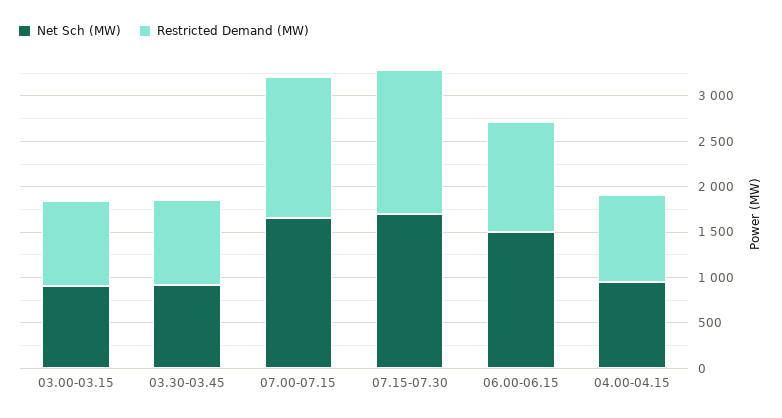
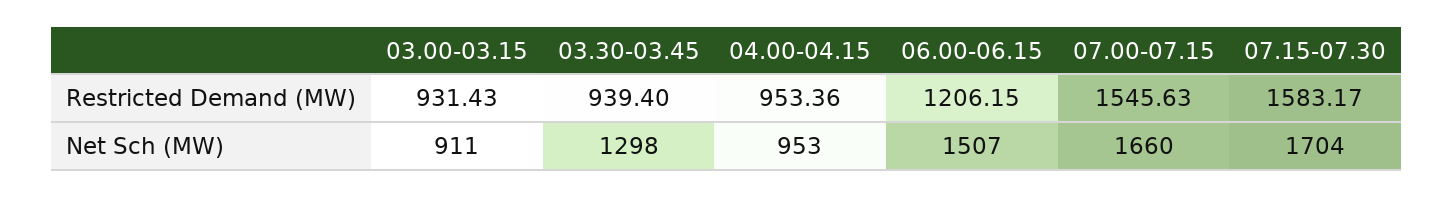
  {
    "Net Sch (MW)": {
      "03.00-03.15": 911,
-     "03.30-03.45": 900,
+     "03.30-03.45": 1298,
      "07.00-07.15": 1660,
      "07.15-07.30": 1704,
      "06.00-06.15": 1507,
      "04.00-04.15": 953
    },
    "Restricted Demand (MW)": {
      "03.00-03.15": 931.43,
      "03.30-03.45": 939.4,
      "07.00-07.15": 1545.63,
      "07.15-07.30": 1583.17,
      "06.00-06.15": 1206.15,
      "04.00-04.15": 953.36
    }
  }

